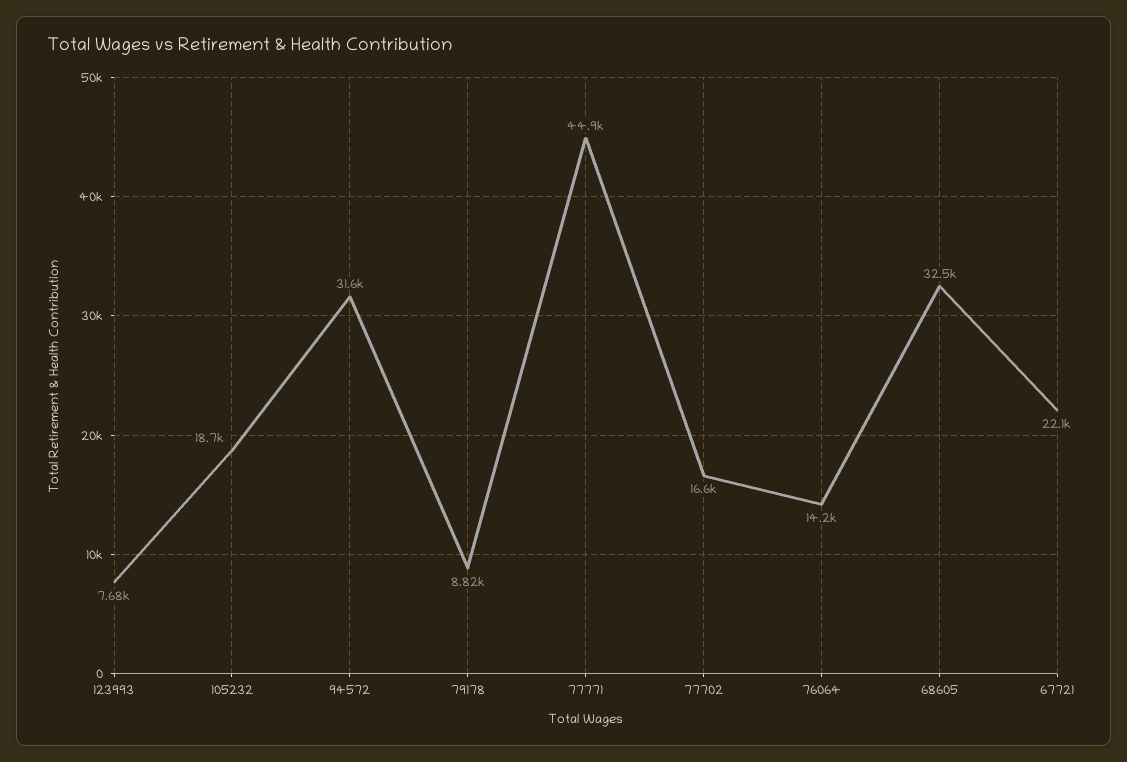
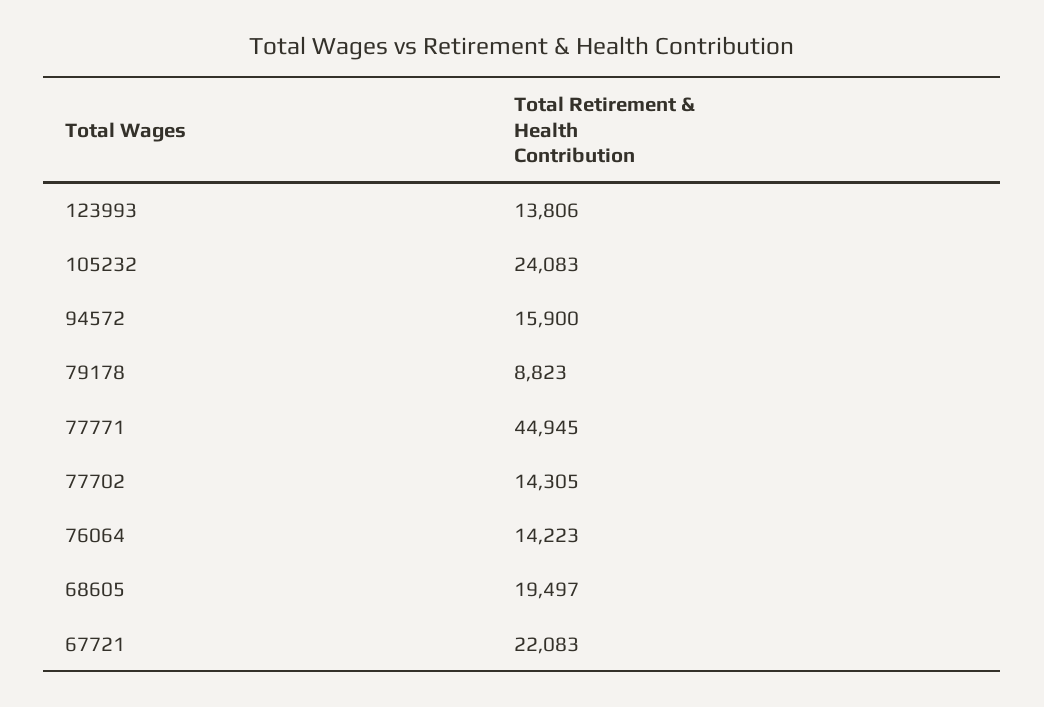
  {
-   "123993": 7680,
+   "123993": 13806,
-   "105232": 18700,
+   "105232": 24083,
-   "94572": 31600,
+   "94572": 15900,
    "79178": 8823,
    "77771": 44945,
-   "77702": 16600,
+   "77702": 14305,
    "76064": 14223,
-   "68605": 32500,
+   "68605": 19497,
    "67721": 22083
  }

